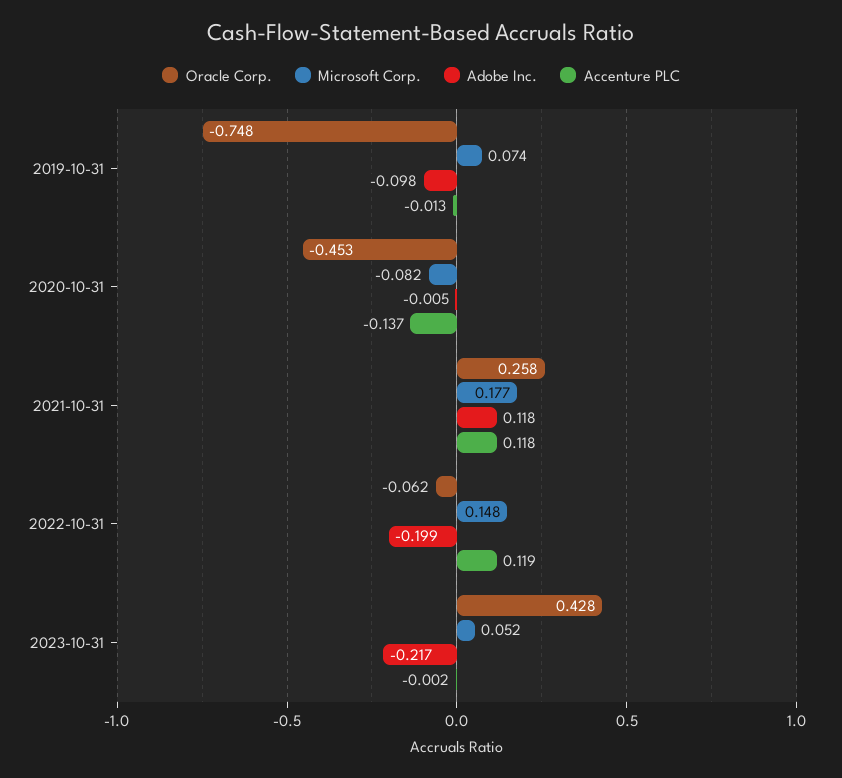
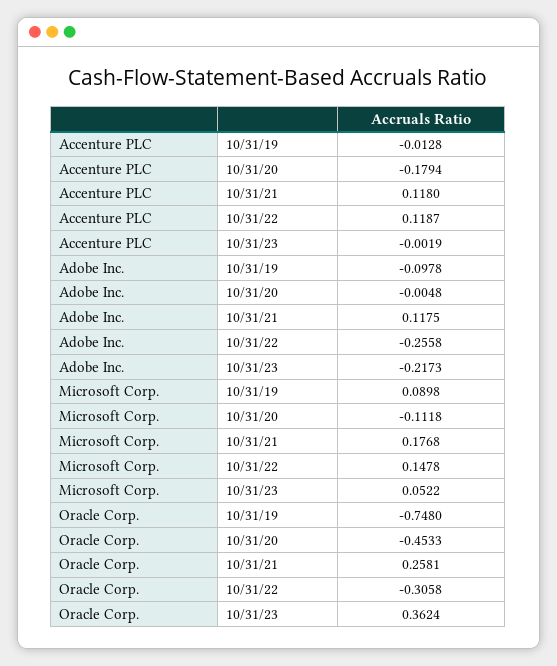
  {
    "Oracle Corp.": {
      "2019-10-31": -0.748,
      "2020-10-31": -0.4533,
      "2021-10-31": 0.2581,
-     "2022-10-31": -0.062,
+     "2022-10-31": -0.3058,
-     "2023-10-31": 0.428
+     "2023-10-31": 0.3624
    },
    "Microsoft Corp.": {
-     "2019-10-31": 0.074,
+     "2019-10-31": 0.0898,
-     "2020-10-31": -0.082,
+     "2020-10-31": -0.1118,
      "2021-10-31": 0.1768,
      "2022-10-31": 0.1478,
      "2023-10-31": 0.0522
    },
    "Adobe Inc.": {
      "2019-10-31": -0.0978,
      "2020-10-31": -0.0048,
      "2021-10-31": 0.1175,
-     "2022-10-31": -0.199,
+     "2022-10-31": -0.2558,
      "2023-10-31": -0.2173
    },
    "Accenture PLC": {
      "2019-10-31": -0.0128,
-     "2020-10-31": -0.137,
+     "2020-10-31": -0.1794,
      "2021-10-31": 0.118,
      "2022-10-31": 0.1187,
      "2023-10-31": -0.0019
    }
  }

